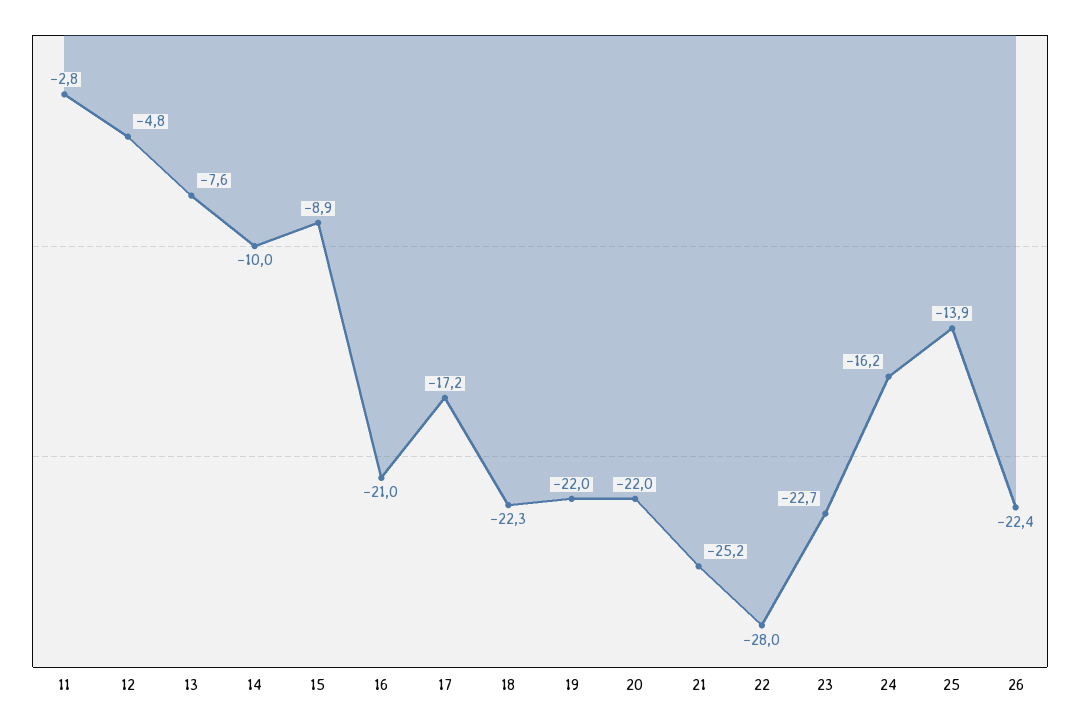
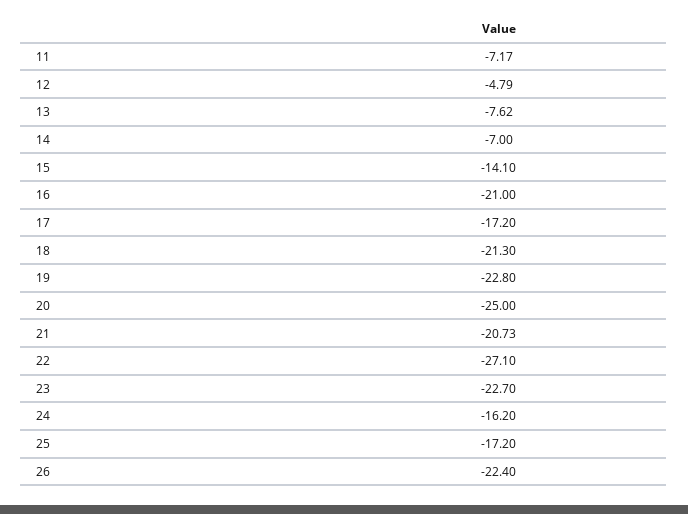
  {
-   "11": -2.8,
+   "11": -7.17,
    "12": -4.79,
    "13": -7.62,
-   "14": -10,
+   "14": -7,
-   "15": -8.9,
+   "15": -14.1,
    "16": -21,
    "17": -17.2,
-   "18": -22.3,
+   "18": -21.3,
-   "19": -22,
+   "19": -22.8,
-   "20": -22,
+   "20": -25,
-   "21": -25.2,
+   "21": -20.73,
-   "22": -28,
+   "22": -27.1,
    "23": -22.7,
    "24": -16.2,
-   "25": -13.9,
+   "25": -17.2,
    "26": -22.4
  }

